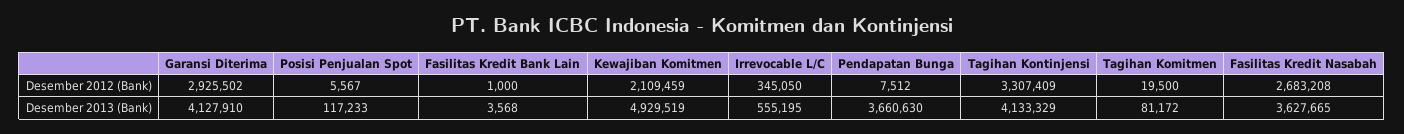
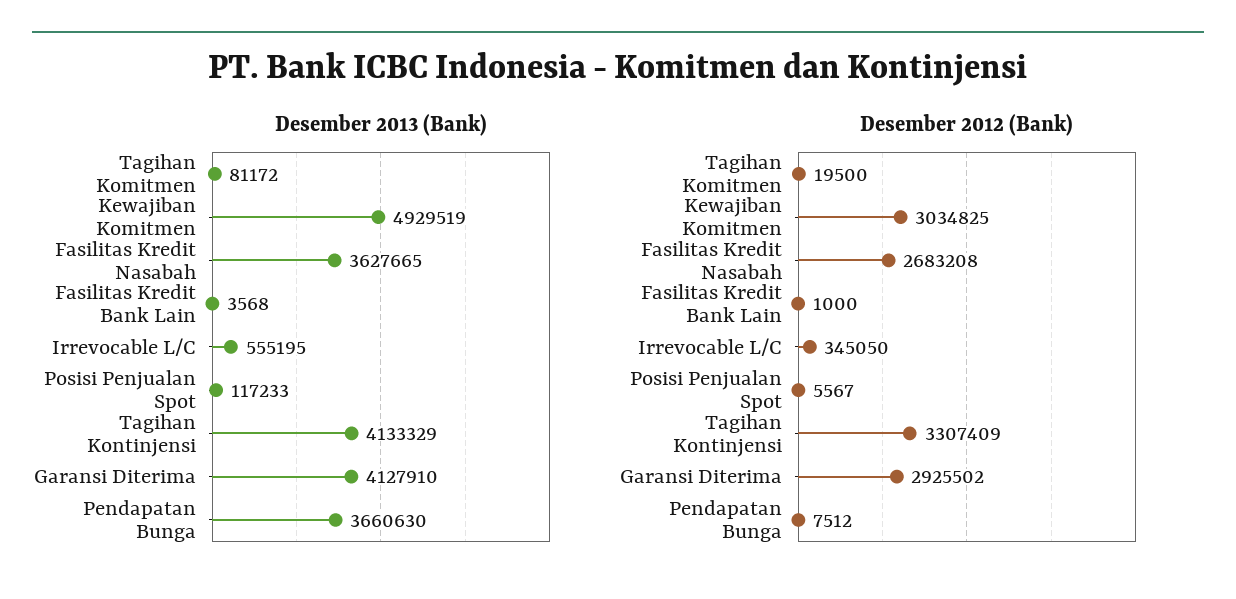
  {
    "Desember 2012 (Bank)": {
      "Garansi Diterima": 2925502,
      "Posisi Penjualan Spot": 5567,
      "Fasilitas Kredit Bank Lain": 1000,
-     "Kewajiban Komitmen": 2109459,
+     "Kewajiban Komitmen": 3034825,
      "Irrevocable L/C": 345050,
      "Pendapatan Bunga": 7512,
      "Tagihan Kontinjensi": 3307409,
      "Tagihan Komitmen": 19500,
      "Fasilitas Kredit Nasabah": 2683208
    },
    "Desember 2013 (Bank)": {
      "Garansi Diterima": 4127910,
      "Posisi Penjualan Spot": 117233,
      "Fasilitas Kredit Bank Lain": 3568,
      "Kewajiban Komitmen": 4929519,
      "Irrevocable L/C": 555195,
      "Pendapatan Bunga": 3660630,
      "Tagihan Kontinjensi": 4133329,
      "Tagihan Komitmen": 81172,
      "Fasilitas Kredit Nasabah": 3627665
    }
  }

